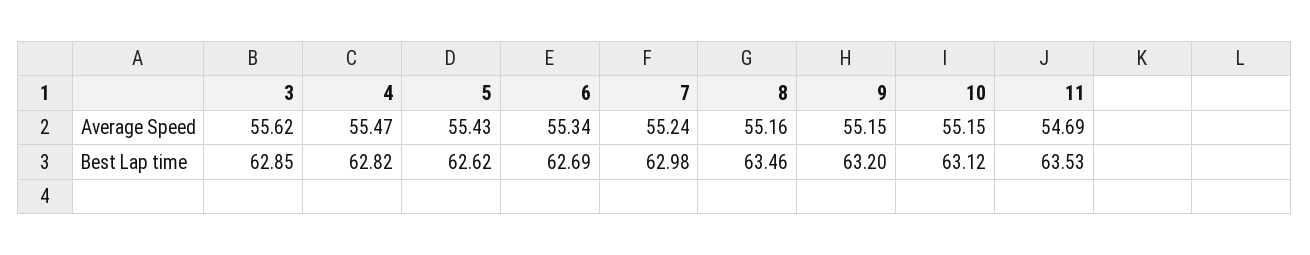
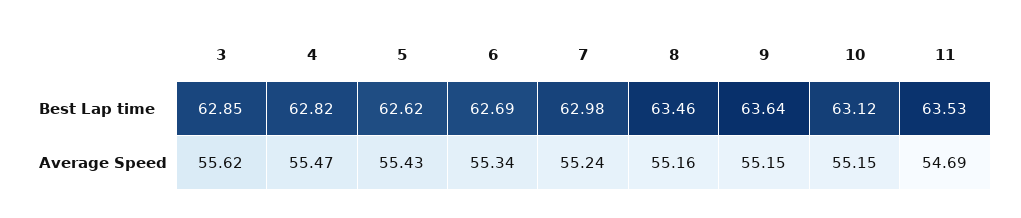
  {
    "3": {
      "Average Speed": 55.62,
      "Best Lap time": 62.85
    },
    "4": {
      "Average Speed": 55.47,
      "Best Lap time": 62.82
    },
    "5": {
      "Average Speed": 55.43,
      "Best Lap time": 62.62
    },
    "6": {
      "Average Speed": 55.34,
      "Best Lap time": 62.69
    },
    "7": {
      "Average Speed": 55.24,
      "Best Lap time": 62.98
    },
    "8": {
      "Average Speed": 55.16,
      "Best Lap time": 63.46
    },
    "9": {
      "Average Speed": 55.15,
-     "Best Lap time": 63.2
+     "Best Lap time": 63.64
    },
    "10": {
      "Average Speed": 55.15,
      "Best Lap time": 63.12
    },
    "11": {
      "Average Speed": 54.69,
      "Best Lap time": 63.53
    }
  }

